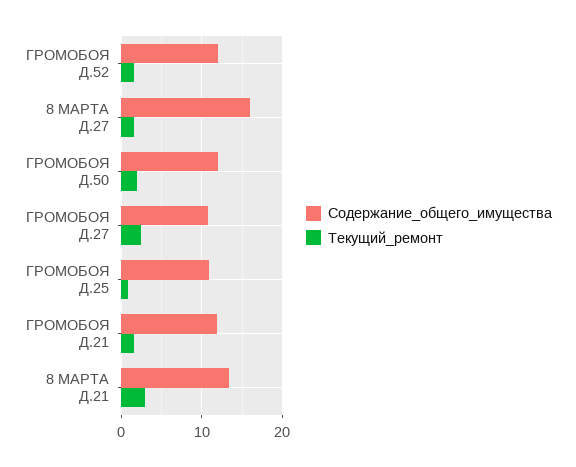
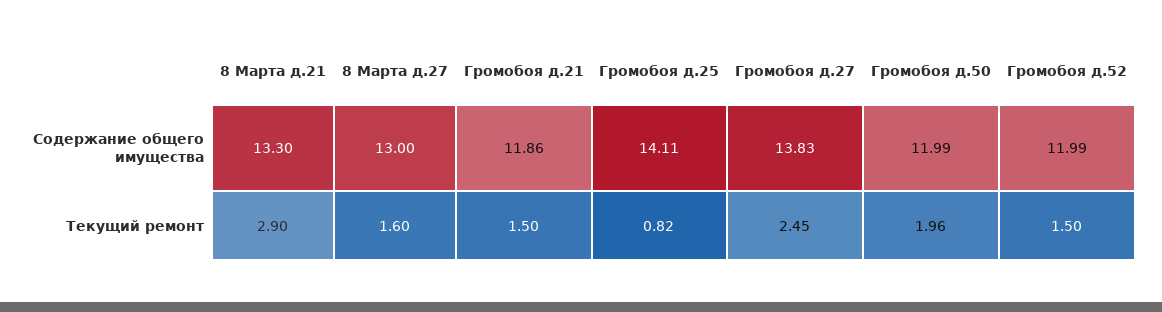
  {
    "Содержание_общего_имущества": {
      "ГРОМОБОЯ Д.52": 11.99,
-     "8 МАРТА Д.27": 16,
+     "8 МАРТА Д.27": 13,
      "ГРОМОБОЯ Д.50": 11.99,
-     "ГРОМОБОЯ Д.27": 11,
+     "ГРОМОБОЯ Д.27": 13.83,
-     "ГРОМОБОЯ Д.25": 11,
+     "ГРОМОБОЯ Д.25": 14.11,
      "ГРОМОБОЯ Д.21": 11.86,
      "8 МАРТА Д.21": 13.3
    },
    "Текущий_ремонт": {
      "ГРОМОБОЯ Д.52": 1.5,
      "8 МАРТА Д.27": 1.6,
      "ГРОМОБОЯ Д.50": 1.96,
      "ГРОМОБОЯ Д.27": 2.45,
      "ГРОМОБОЯ Д.25": 0.82,
      "ГРОМОБОЯ Д.21": 1.5,
      "8 МАРТА Д.21": 2.9
    }
  }

